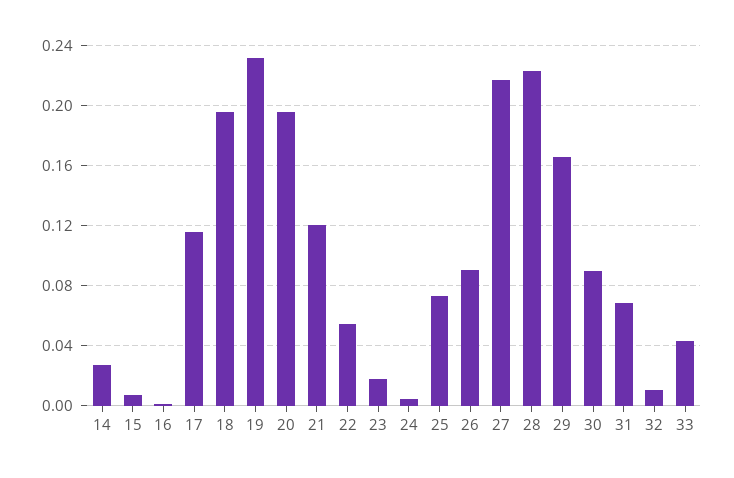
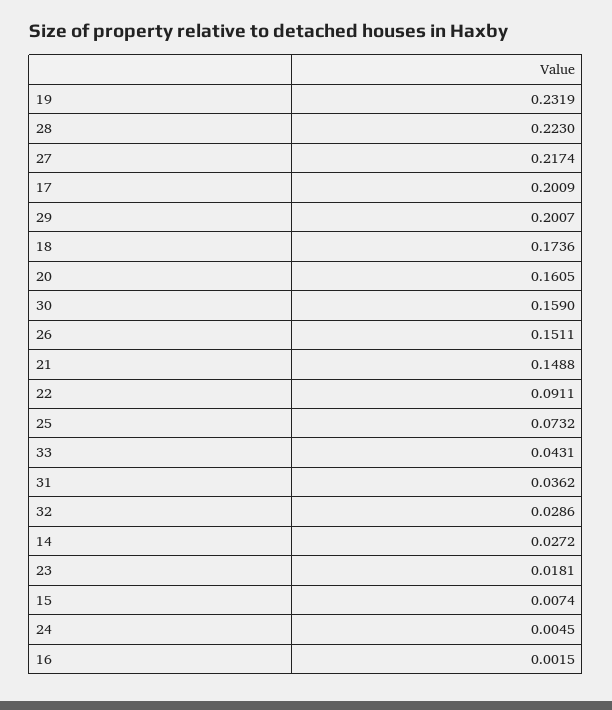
  {
    "14": 0.0272,
    "15": 0.0074,
    "16": 0.0015,
-   "17": 0.115,
+   "17": 0.2009,
-   "18": 0.195,
+   "18": 0.1736,
    "19": 0.2319,
-   "20": 0.195,
+   "20": 0.1605,
-   "21": 0.12,
+   "21": 0.1488,
-   "22": 0.055,
+   "22": 0.0911,
    "23": 0.0181,
    "24": 0.0045,
    "25": 0.0732,
-   "26": 0.09,
+   "26": 0.1511,
    "27": 0.2174,
    "28": 0.223,
-   "29": 0.165,
+   "29": 0.2007,
-   "30": 0.09,
+   "30": 0.159,
-   "31": 0.07,
+   "31": 0.0362,
-   "32": 0.01,
+   "32": 0.0286,
    "33": 0.0431
  }

